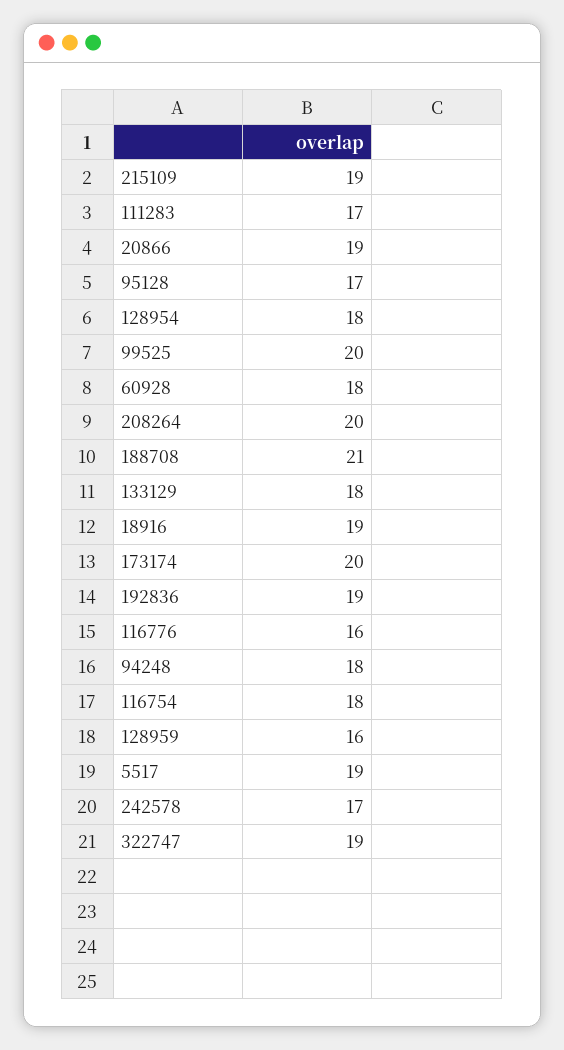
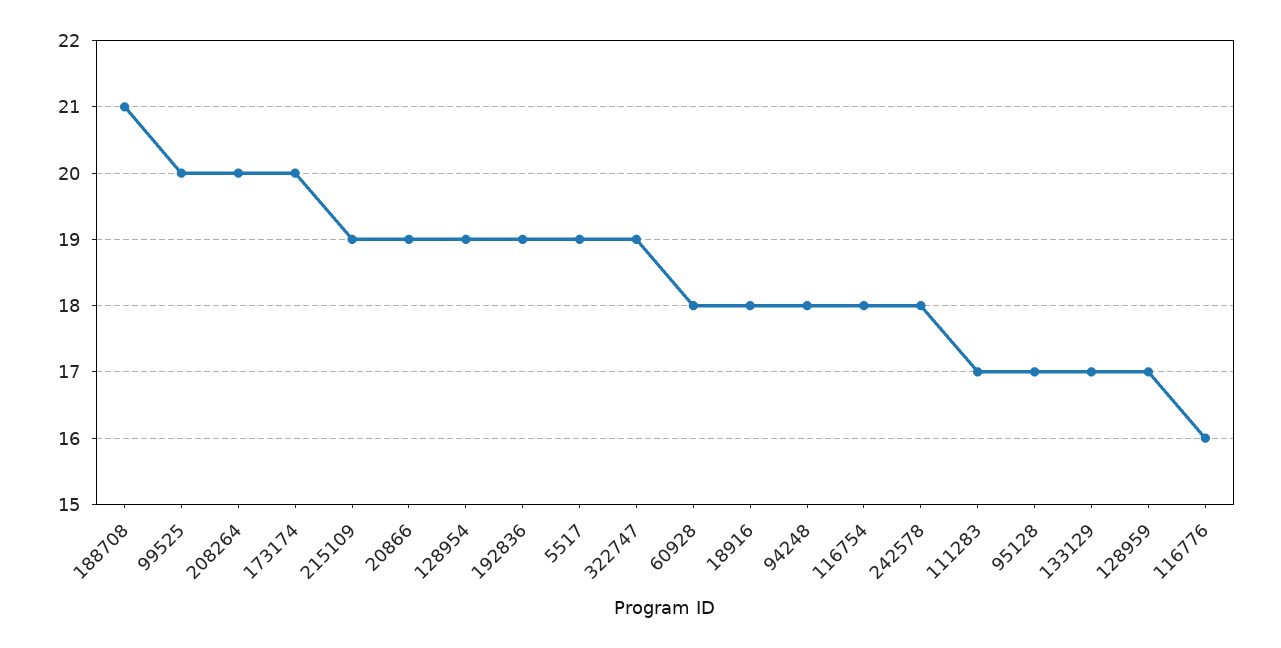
  {
    "215109": 19,
    "111283": 17,
    "20866": 19,
    "95128": 17,
-   "128954": 18,
+   "128954": 19,
    "99525": 20,
    "60928": 18,
    "208264": 20,
    "188708": 21,
-   "133129": 18,
+   "133129": 17,
-   "18916": 19,
+   "18916": 18,
    "173174": 20,
    "192836": 19,
    "116776": 16,
    "94248": 18,
    "116754": 18,
-   "128959": 16,
+   "128959": 17,
    "5517": 19,
-   "242578": 17,
+   "242578": 18,
    "322747": 19
  }

